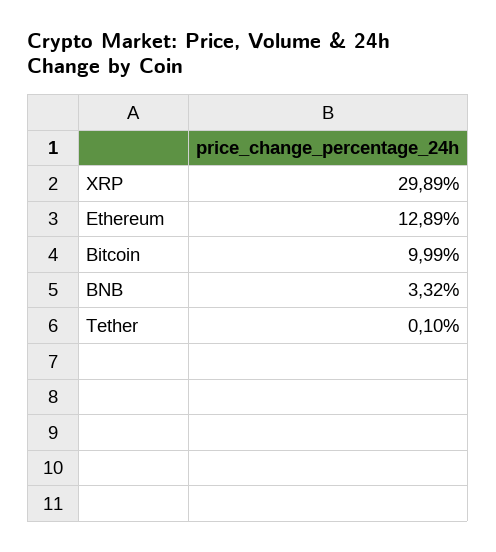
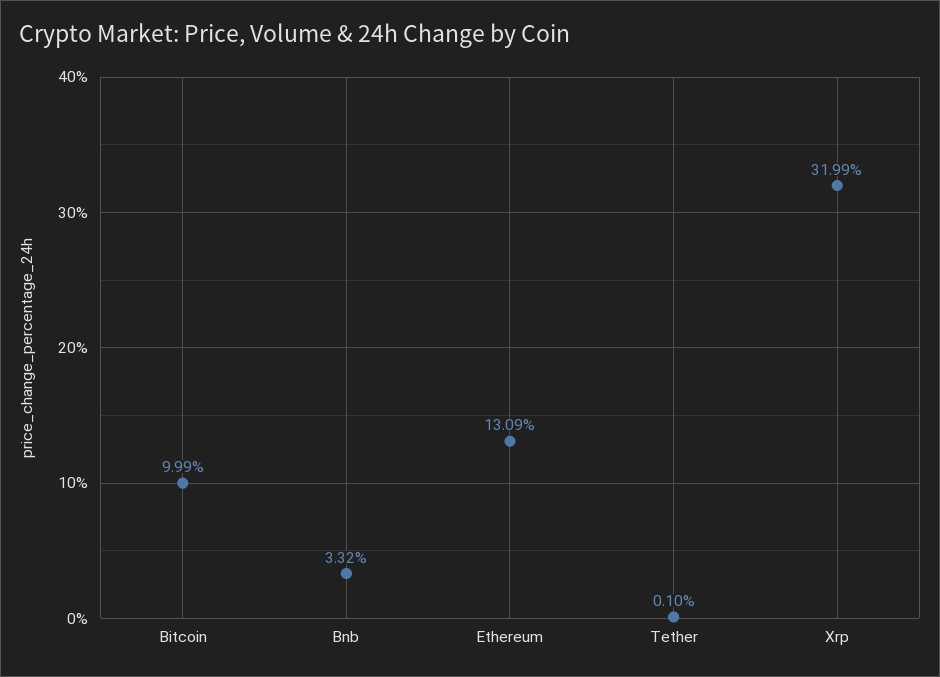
  {
-   "XRP": 29.89,
+   "XRP": 31.99,
-   "Ethereum": 12.89,
+   "Ethereum": 13.09,
    "Bitcoin": 9.99,
    "BNB": 3.32,
    "Tether": 0.1
  }

